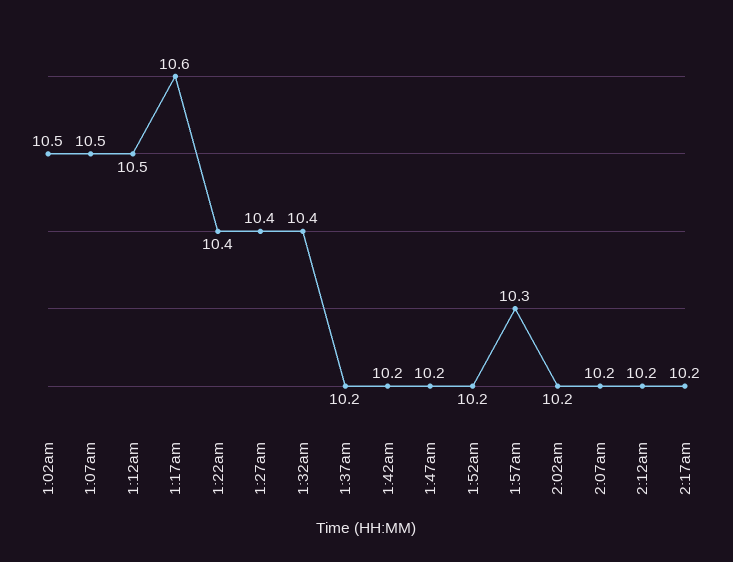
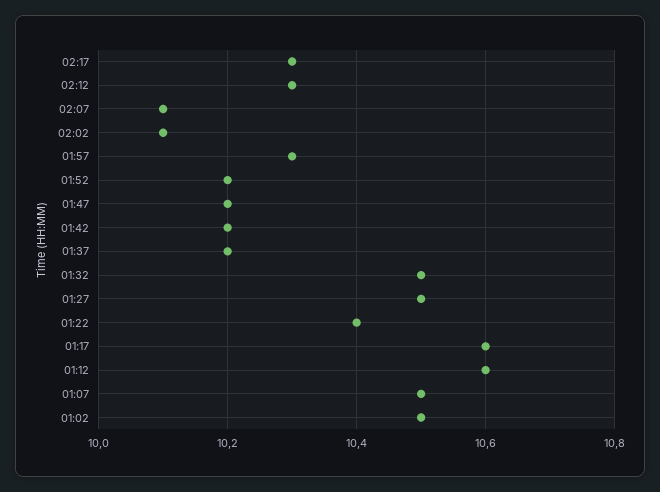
  {
    "1:02am": 10.5,
    "1:07am": 10.5,
-   "1:12am": 10.5,
+   "1:12am": 10.6,
    "1:17am": 10.6,
    "1:22am": 10.4,
-   "1:27am": 10.4,
+   "1:27am": 10.5,
-   "1:32am": 10.4,
+   "1:32am": 10.5,
    "1:37am": 10.2,
    "1:42am": 10.2,
    "1:47am": 10.2,
    "1:52am": 10.2,
    "1:57am": 10.3,
-   "2:02am": 10.2,
+   "2:02am": 10.1,
-   "2:07am": 10.2,
+   "2:07am": 10.1,
-   "2:12am": 10.2,
+   "2:12am": 10.3,
-   "2:17am": 10.2
+   "2:17am": 10.3
  }

